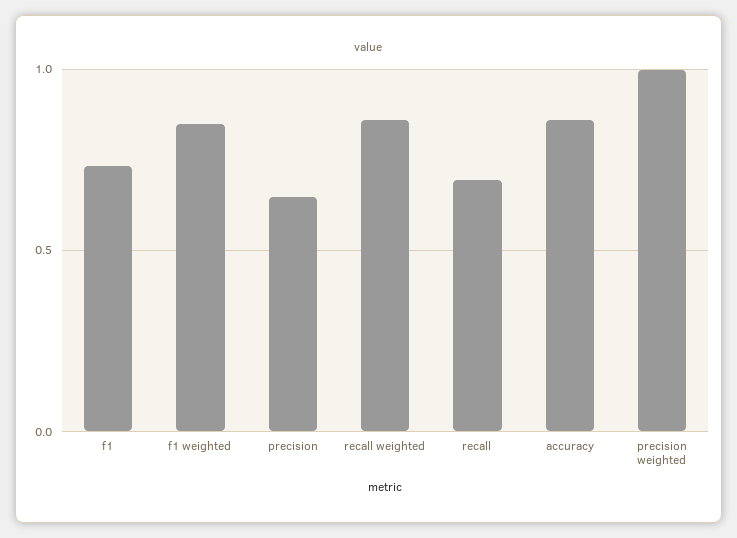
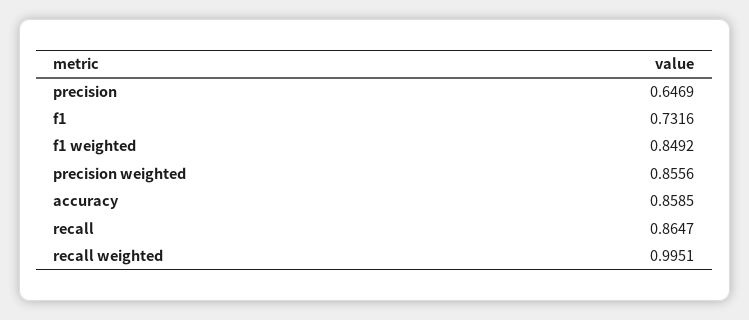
  {
    "f1": 0.7316,
    "f1 weighted": 0.8492,
    "precision": 0.6469,
-   "recall weighted": 0.85,
+   "recall weighted": 0.9951,
-   "recall": 0.7,
+   "recall": 0.8647,
    "accuracy": 0.8585,
-   "precision weighted": 1
+   "precision weighted": 0.8556
  }

